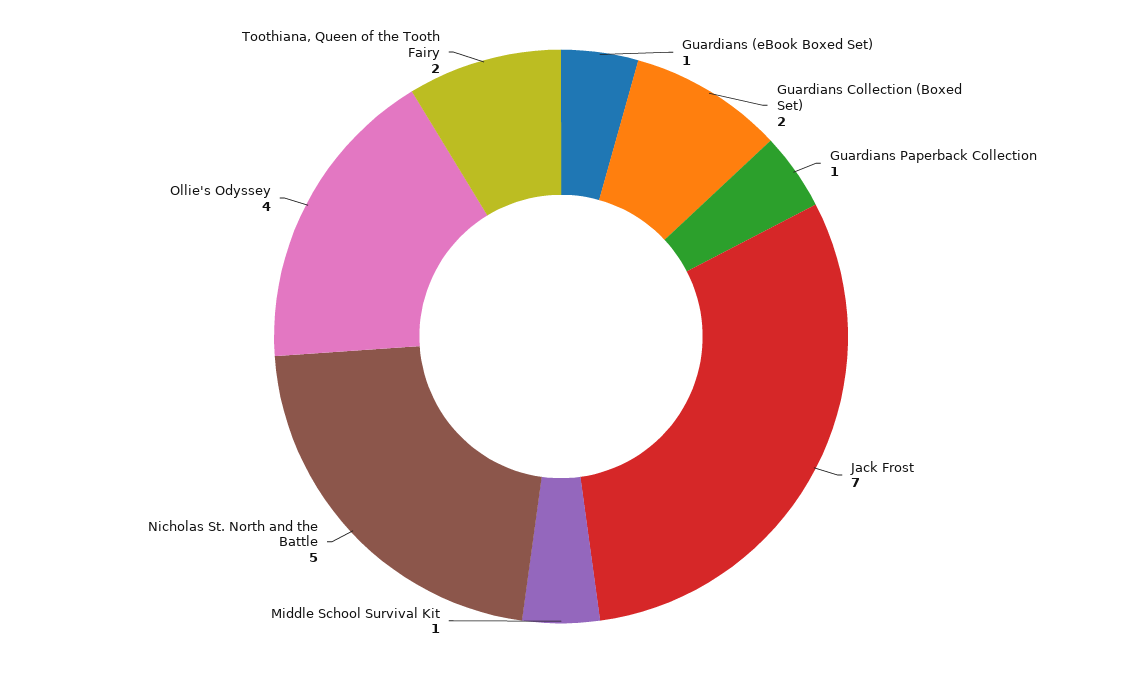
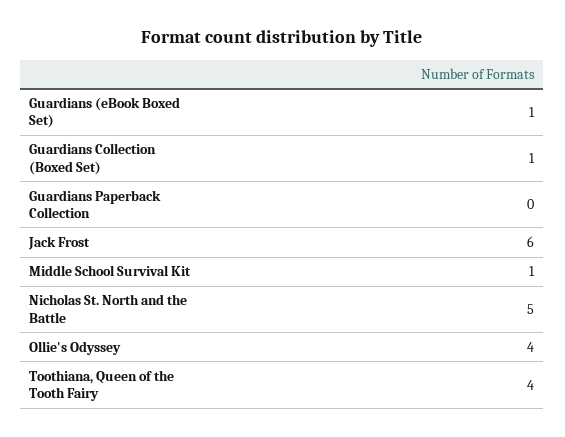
  {
    "Guardians (eBook Boxed Set)": 1,
-   "Guardians Collection (Boxed Set)": 2,
+   "Guardians Collection (Boxed Set)": 1,
-   "Guardians Paperback Collection": 1,
+   "Guardians Paperback Collection": 0,
-   "Jack Frost": 7,
+   "Jack Frost": 6,
    "Middle School Survival Kit": 1,
    "Nicholas St. North and the Battle": 5,
    "Ollie's Odyssey": 4,
-   "Toothiana, Queen of the Tooth Fairy": 2
+   "Toothiana, Queen of the Tooth Fairy": 4
  }

